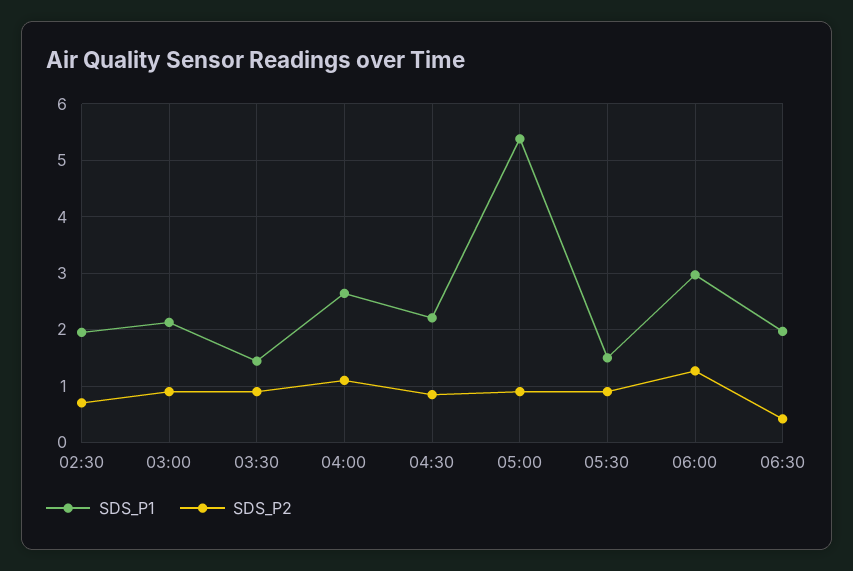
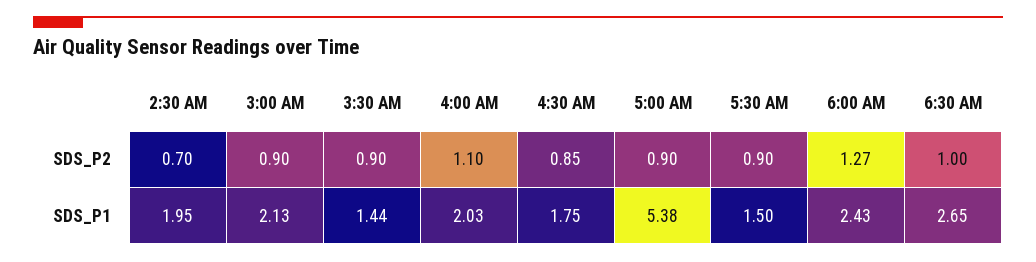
  {
    "SDS_P1": {
      "02:30": 1.95,
      "03:00": 2.13,
      "03:30": 1.44,
-     "04:00": 2.6,
+     "04:00": 2.03,
-     "04:30": 2.2,
+     "04:30": 1.75,
      "05:00": 5.38,
      "05:30": 1.5,
-     "06:00": 3,
+     "06:00": 2.43,
-     "06:30": 2
+     "06:30": 2.65
    },
    "SDS_P2": {
      "02:30": 0.7,
      "03:00": 0.9,
      "03:30": 0.9,
      "04:00": 1.1,
      "04:30": 0.85,
      "05:00": 0.9,
      "05:30": 0.9,
      "06:00": 1.27,
-     "06:30": 0.4
+     "06:30": 1
    }
  }

